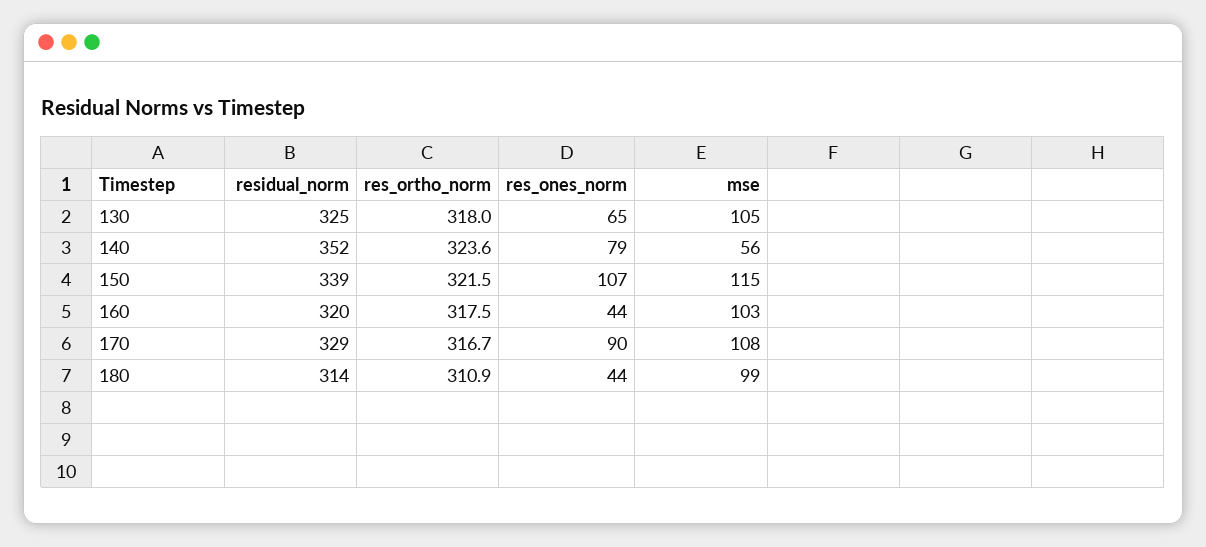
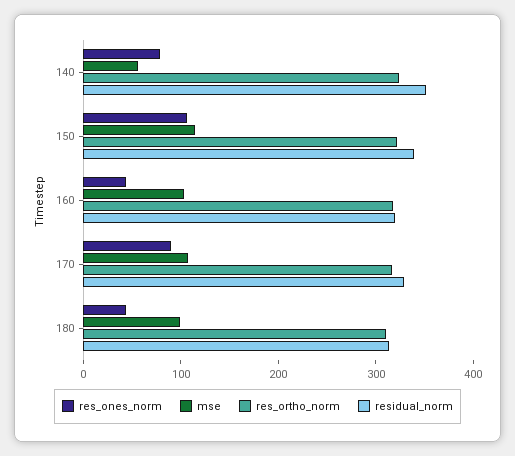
  {
    "residual_norm": {
-     "130": 325,
      "140": 352,
      "150": 339,
      "160": 320,
      "170": 329,
      "180": 314
    },
    "res_ortho_norm": {
-     "130": 318,
      "140": 323.6,
      "150": 321.5,
      "160": 317.5,
      "170": 316.7,
      "180": 310.9
    },
    "res_ones_norm": {
-     "130": 65,
      "140": 79,
      "150": 107,
      "160": 44,
      "170": 90,
      "180": 44
    },
    "mse": {
-     "130": 105,
      "140": 56,
      "150": 115,
      "160": 103,
      "170": 108,
      "180": 99
    }
  }

